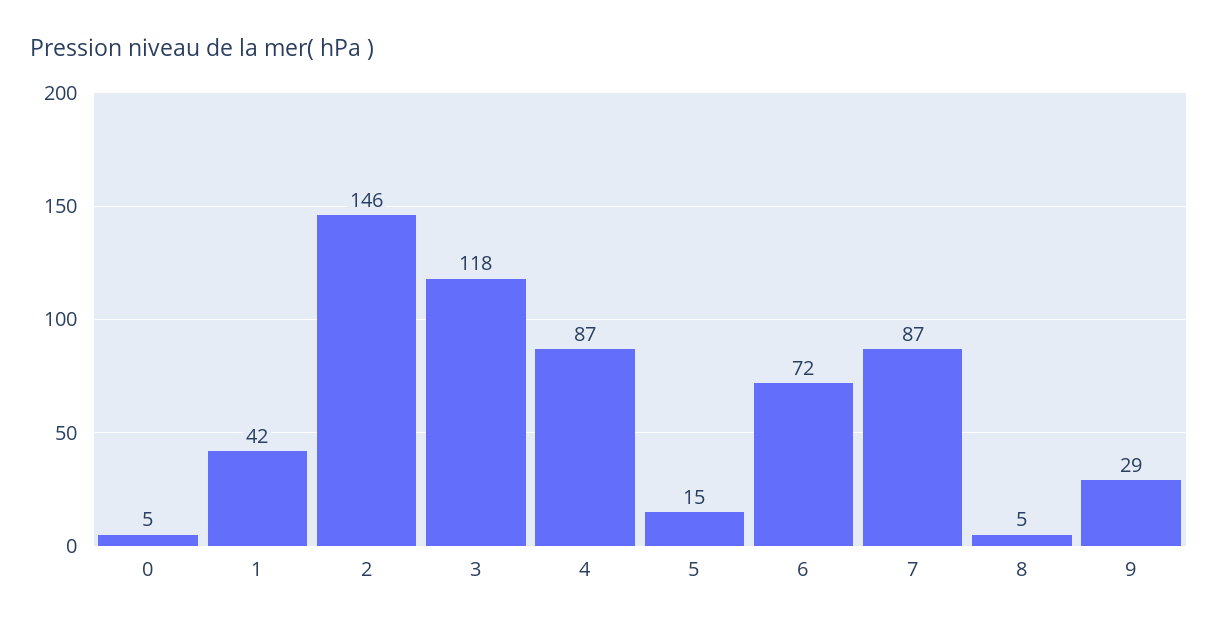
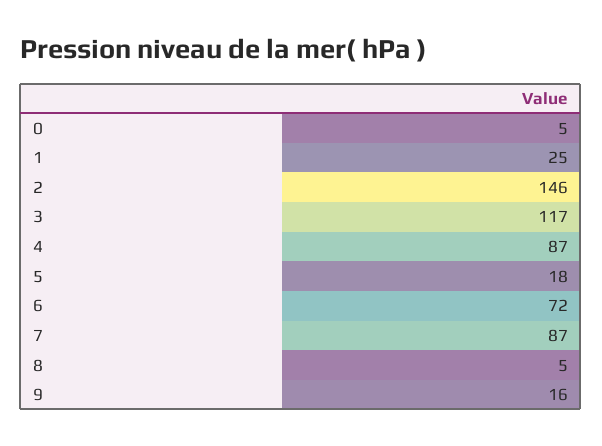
  {
    "0": 5,
-   "1": 42,
+   "1": 25,
    "2": 146,
-   "3": 118,
+   "3": 117,
    "4": 87,
-   "5": 15,
+   "5": 18,
    "6": 72,
    "7": 87,
    "8": 5,
-   "9": 29
+   "9": 16
  }

